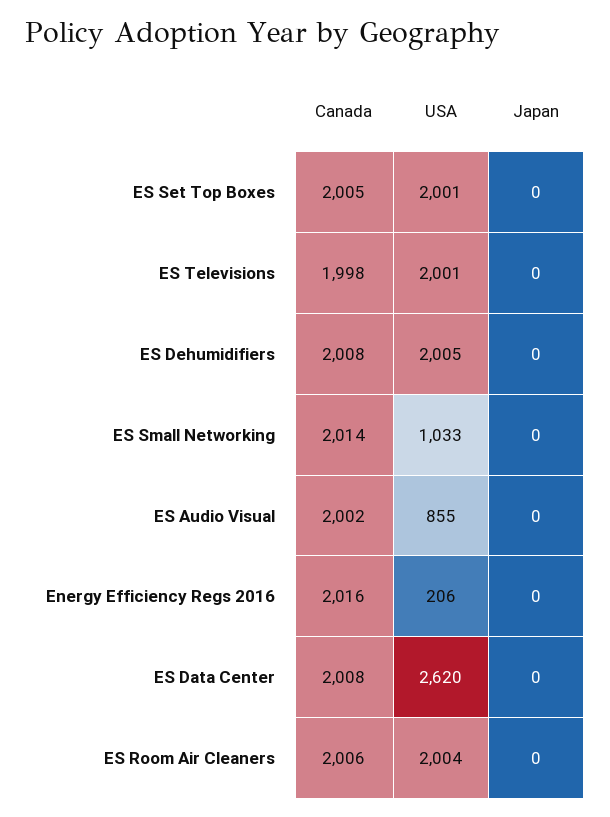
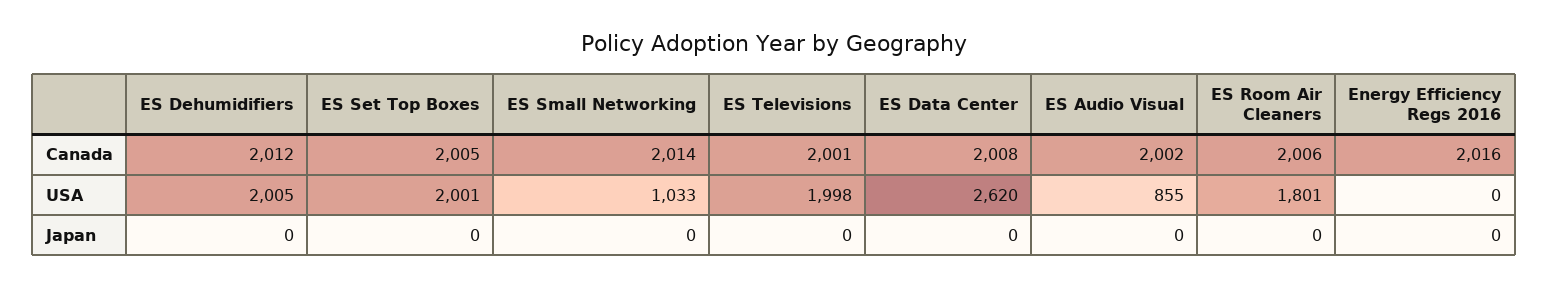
  {
    "Canada": {
      "ES Set Top Boxes": 2005,
-     "ES Televisions": 1998,
+     "ES Televisions": 2001,
-     "ES Dehumidifiers": 2008,
+     "ES Dehumidifiers": 2012,
      "ES Small Networking": 2014,
      "ES Audio Visual": 2002,
      "Energy Efficiency Regs 2016": 2016,
      "ES Data Center": 2008,
      "ES Room Air Cleaners": 2006
    },
    "USA": {
      "ES Set Top Boxes": 2001,
-     "ES Televisions": 2001,
+     "ES Televisions": 1998,
      "ES Dehumidifiers": 2005,
      "ES Small Networking": 1033,
      "ES Audio Visual": 855,
-     "Energy Efficiency Regs 2016": 206,
+     "Energy Efficiency Regs 2016": 0,
      "ES Data Center": 2620,
-     "ES Room Air Cleaners": 2004
+     "ES Room Air Cleaners": 1801
    },
    "Japan": {
      "ES Set Top Boxes": 0,
      "ES Televisions": 0,
      "ES Dehumidifiers": 0,
      "ES Small Networking": 0,
      "ES Audio Visual": 0,
      "Energy Efficiency Regs 2016": 0,
      "ES Data Center": 0,
      "ES Room Air Cleaners": 0
    }
  }

